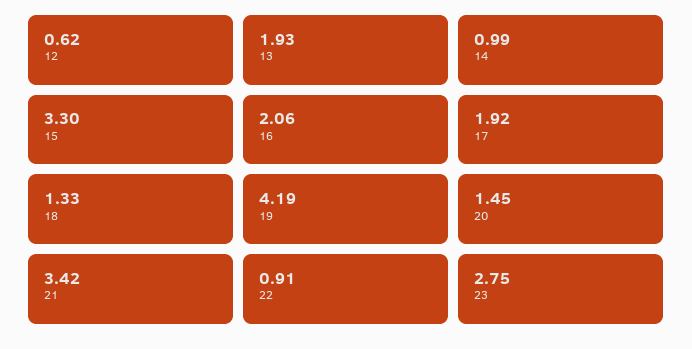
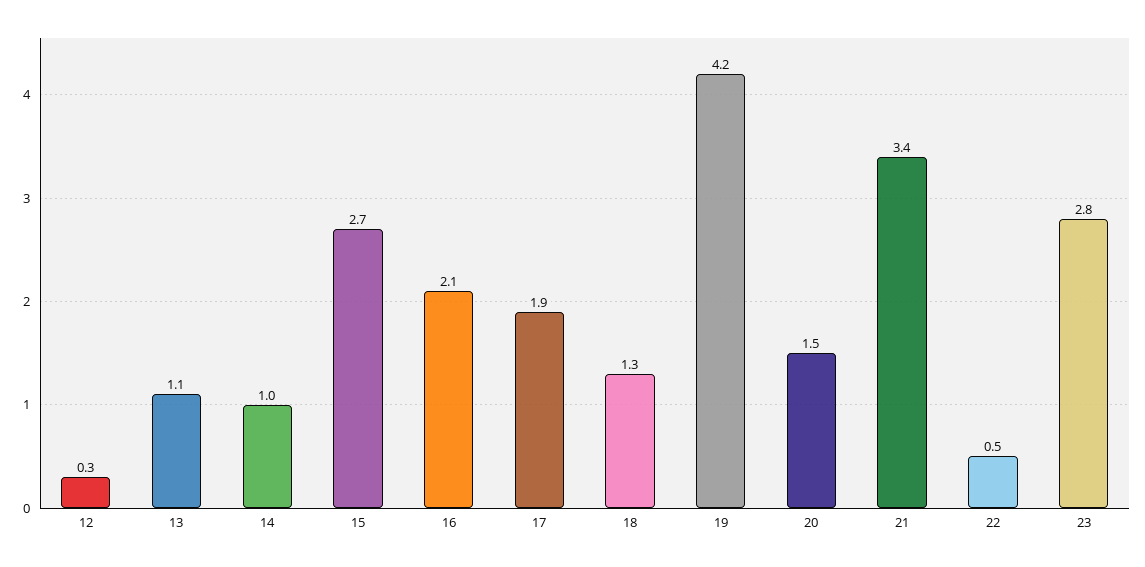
  {
-   "12": 0.62,
+   "12": 0.3,
-   "13": 1.93,
+   "13": 1.1,
    "14": 0.99,
-   "15": 3.3,
+   "15": 2.7,
    "16": 2.06,
    "17": 1.92,
    "18": 1.33,
    "19": 4.19,
    "20": 1.45,
    "21": 3.42,
-   "22": 0.91,
+   "22": 0.5,
    "23": 2.75
  }

